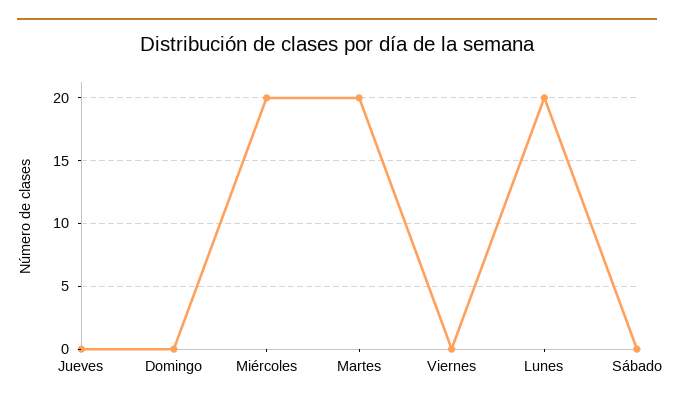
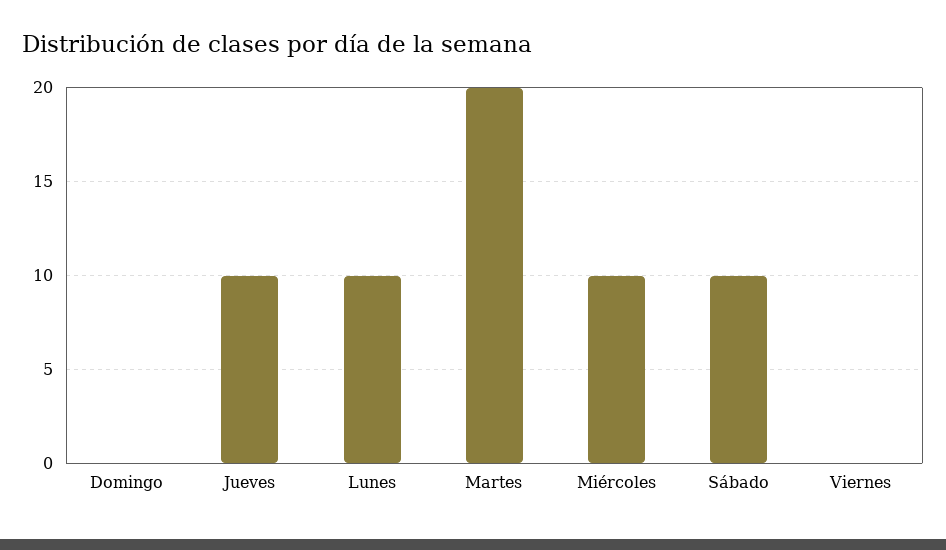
  {
-   "Jueves": 0,
+   "Jueves": 10,
    "Domingo": 0,
-   "Miércoles": 20,
+   "Miércoles": 10,
    "Martes": 20,
    "Viernes": 0,
-   "Lunes": 20,
+   "Lunes": 10,
-   "Sábado": 0
+   "Sábado": 10
  }

